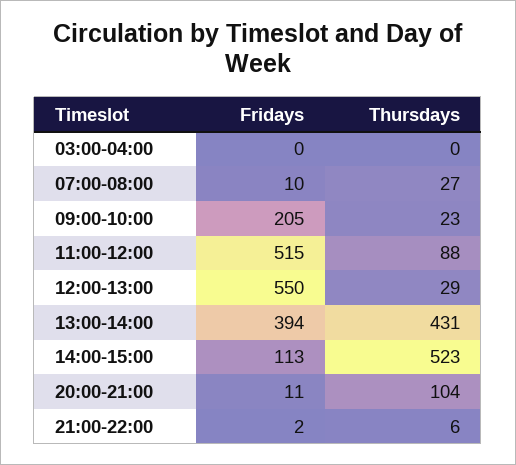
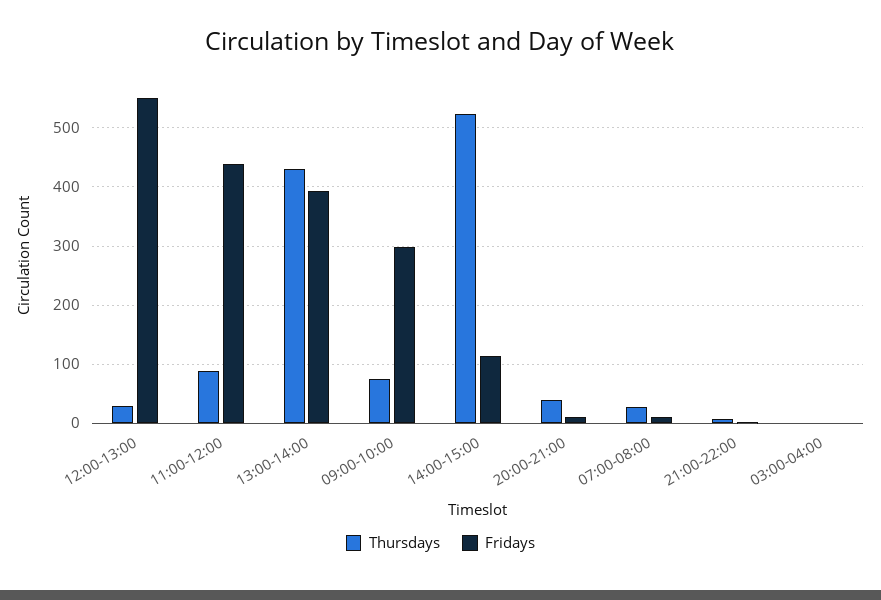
  {
    "Fridays": {
      "03:00-04:00": 0,
      "07:00-08:00": 10,
-     "09:00-10:00": 205,
+     "09:00-10:00": 300,
-     "11:00-12:00": 515,
+     "11:00-12:00": 440,
      "12:00-13:00": 550,
      "13:00-14:00": 394,
      "14:00-15:00": 113,
      "20:00-21:00": 11,
      "21:00-22:00": 2
    },
    "Thursdays": {
      "03:00-04:00": 0,
      "07:00-08:00": 27,
-     "09:00-10:00": 23,
+     "09:00-10:00": 80,
      "11:00-12:00": 88,
      "12:00-13:00": 29,
      "13:00-14:00": 431,
      "14:00-15:00": 523,
-     "20:00-21:00": 104,
+     "20:00-21:00": 40,
      "21:00-22:00": 6
    }
  }

